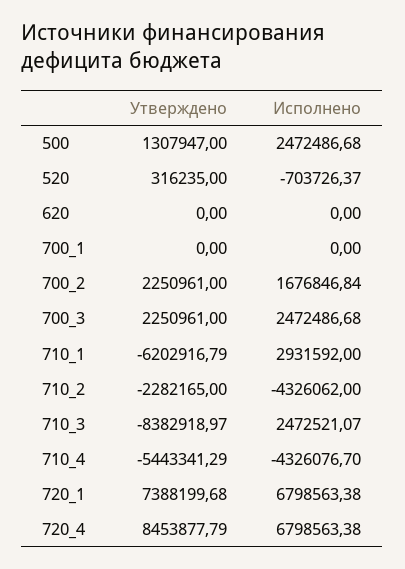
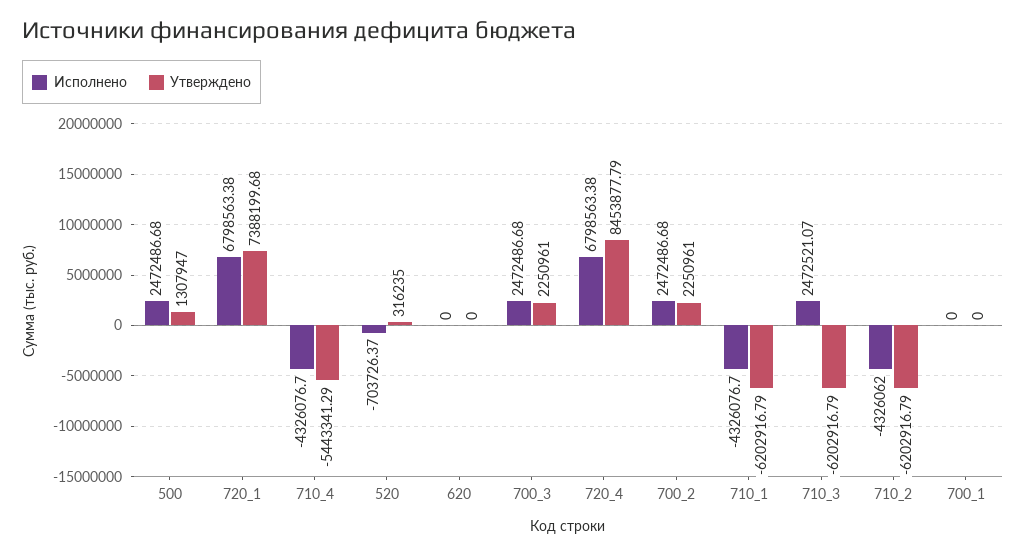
  {
    "Утверждено": {
      "500": 1307947,
      "520": 316235,
      "620": 0,
      "700_1": 0,
      "700_2": 2250961,
      "700_3": 2250961,
      "710_1": -6202916.79,
-     "710_2": -2282165,
+     "710_2": -6202916.79,
-     "710_3": -8382918.97,
+     "710_3": -6202916.79,
      "710_4": -5443341.29,
      "720_1": 7388199.68,
      "720_4": 8453877.79
    },
    "Исполнено": {
      "500": 2472486.68,
      "520": -703726.37,
      "620": 0,
      "700_1": 0,
-     "700_2": 1676846.84,
+     "700_2": 2472486.68,
      "700_3": 2472486.68,
-     "710_1": 2931592,
+     "710_1": -4326076.7,
      "710_2": -4326062,
      "710_3": 2472521.07,
      "710_4": -4326076.7,
      "720_1": 6798563.38,
      "720_4": 6798563.38
    }
  }

